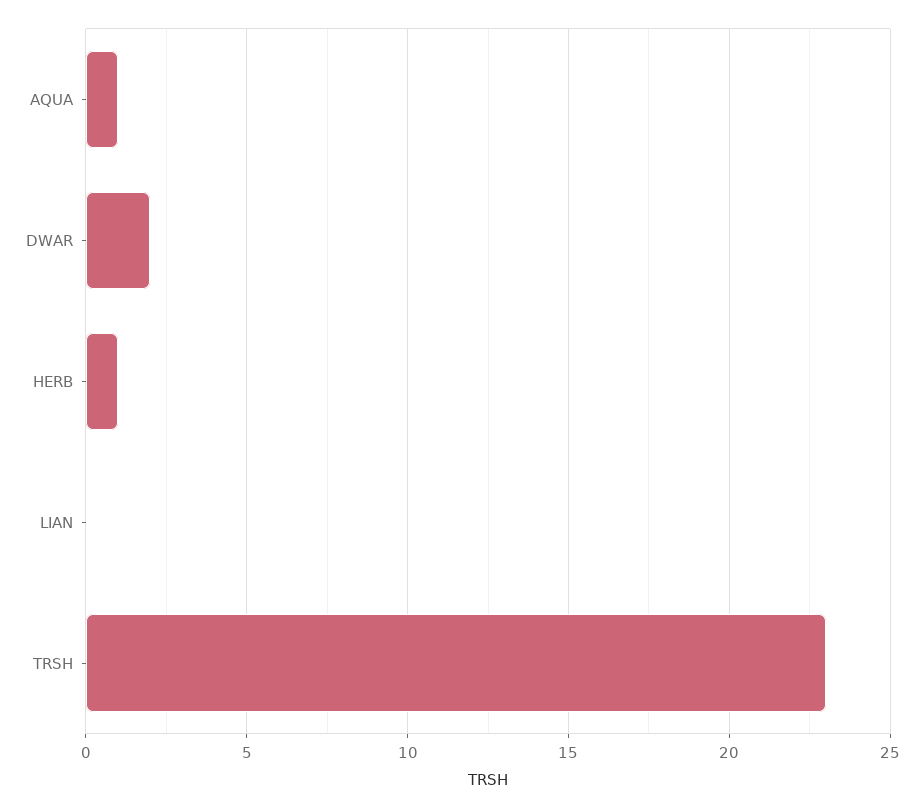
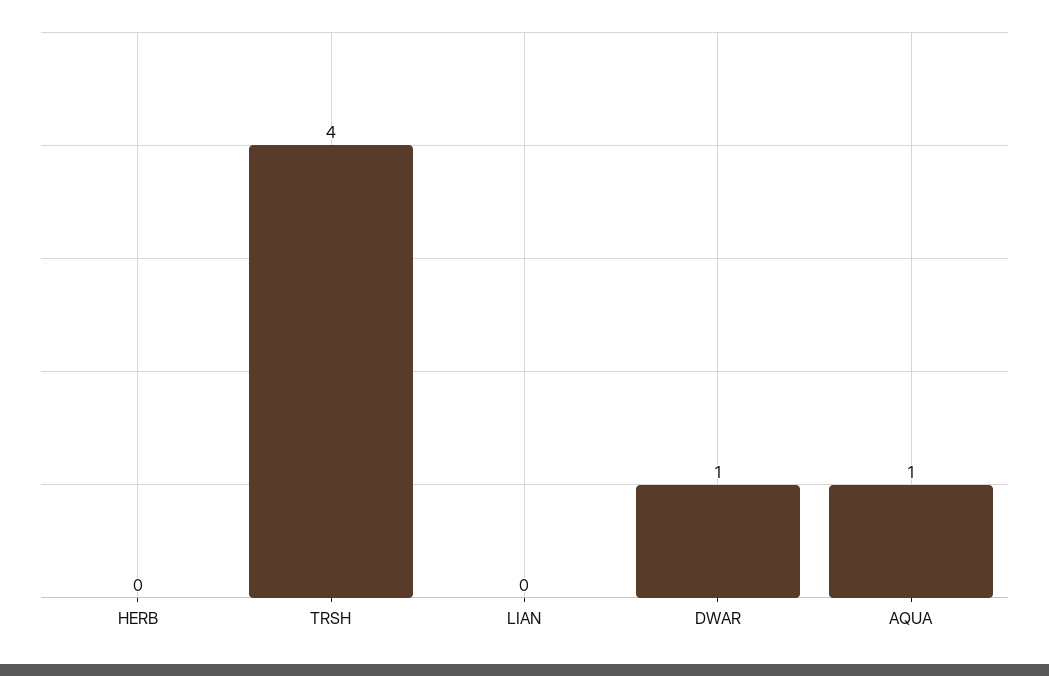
  {
    "AQUA": 1,
-   "DWAR": 2,
+   "DWAR": 1,
-   "HERB": 1,
+   "HERB": 0,
    "LIAN": 0,
-   "TRSH": 23
+   "TRSH": 4
  }

